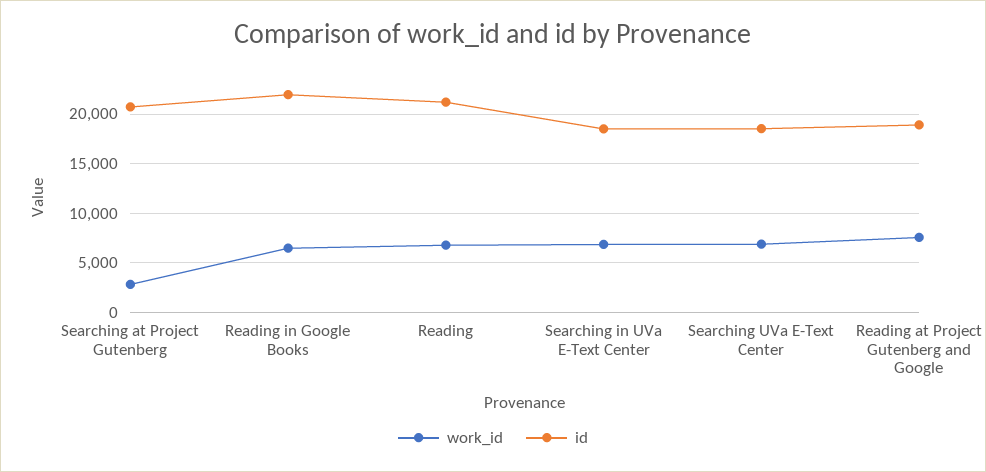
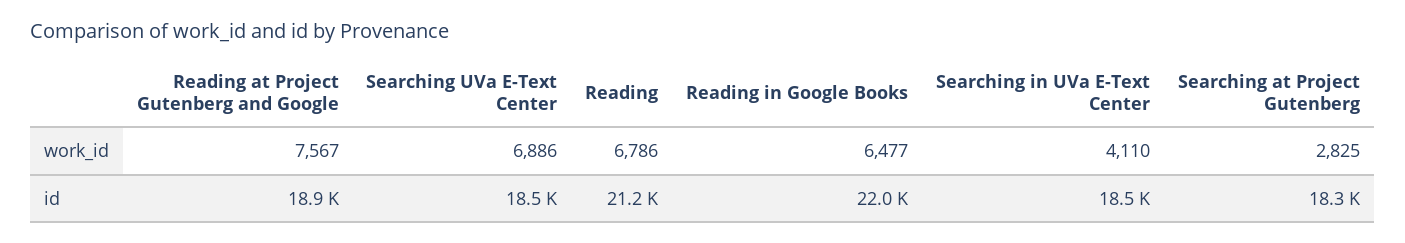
  {
    "work_id": {
      "Searching at Project Gutenberg": 2825,
      "Reading in Google Books": 6477,
      "Reading": 6786,
-     "Searching in UVa E-Text Center": 7000,
+     "Searching in UVa E-Text Center": 4110,
      "Searching UVa E-Text Center": 6886,
      "Reading at Project Gutenberg and Google": 7567
    },
    "id": {
-     "Searching at Project Gutenberg": 21000,
+     "Searching at Project Gutenberg": 18300,
      "Reading in Google Books": 22000,
      "Reading": 21200,
      "Searching in UVa E-Text Center": 18500,
      "Searching UVa E-Text Center": 18500,
      "Reading at Project Gutenberg and Google": 18900
    }
  }

